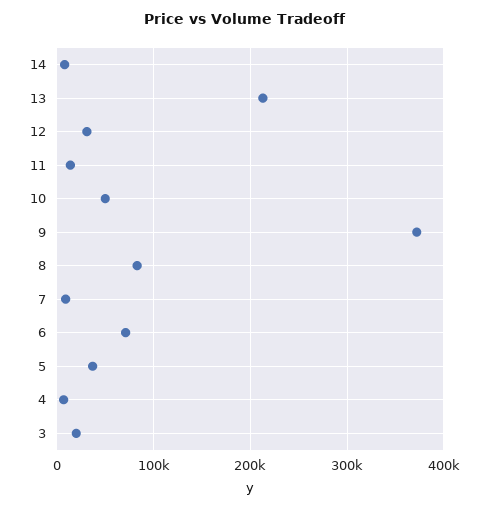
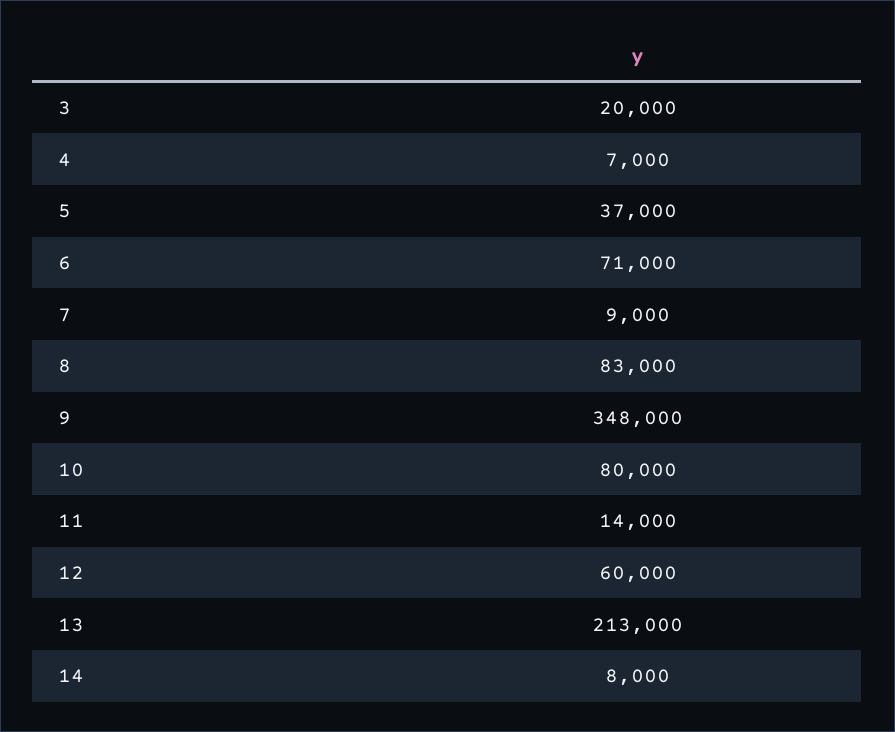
  {
    "14": 8000,
    "13": 213000,
-   "12": 30000,
+   "12": 60000,
    "11": 14000,
-   "10": 50000,
+   "10": 80000,
-   "9": 370000,
+   "9": 348000,
    "8": 83000,
    "7": 9000,
    "6": 71000,
    "5": 37000,
    "4": 7000,
    "3": 20000
  }

